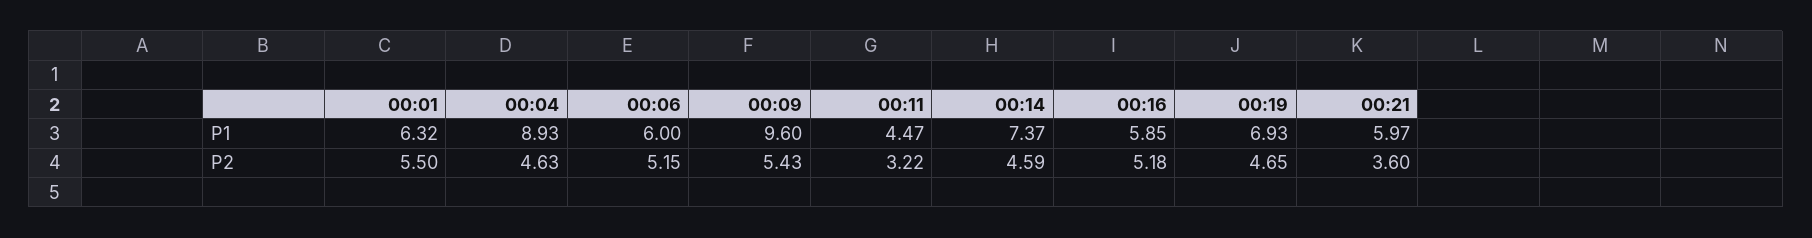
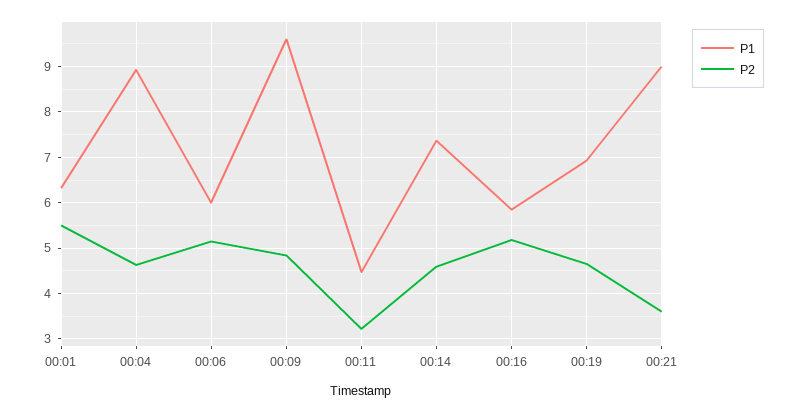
  {
    "P1": {
      "00:01": 6.32,
      "00:04": 8.93,
      "00:06": 6,
      "00:09": 9.6,
      "00:11": 4.47,
      "00:14": 7.37,
      "00:16": 5.85,
      "00:19": 6.93,
-     "00:21": 5.97
+     "00:21": 9
    },
    "P2": {
      "00:01": 5.5,
      "00:04": 4.63,
      "00:06": 5.15,
-     "00:09": 5.43,
+     "00:09": 4.8,
      "00:11": 3.22,
      "00:14": 4.59,
      "00:16": 5.18,
      "00:19": 4.65,
      "00:21": 3.6
    }
  }

